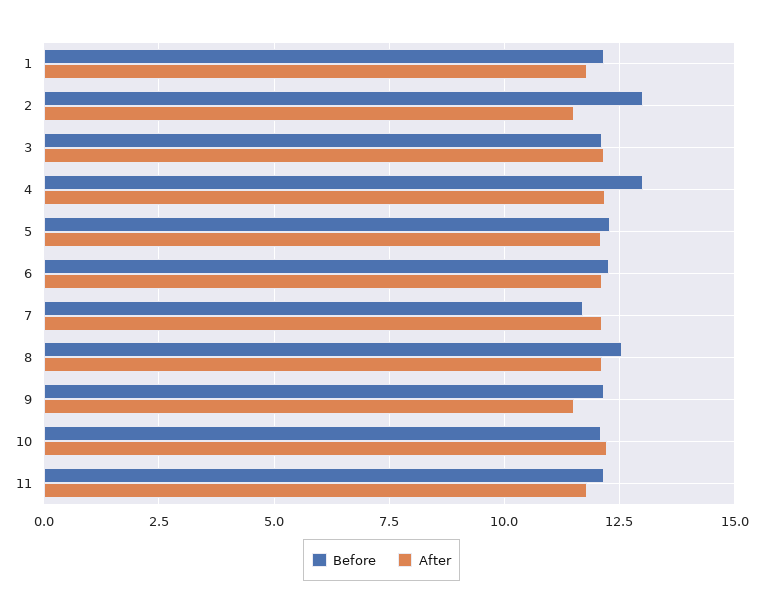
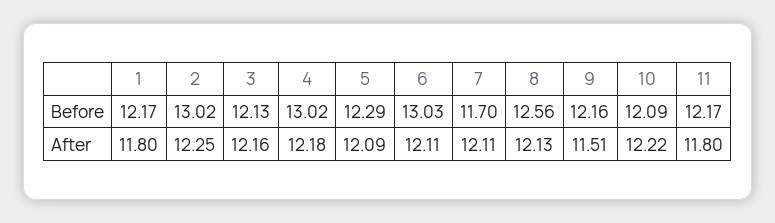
  {
    "Before": {
      "1": 12.17,
      "2": 13.02,
      "3": 12.13,
      "4": 13.02,
      "5": 12.29,
-     "6": 12.25,
+     "6": 13.03,
      "7": 11.7,
      "8": 12.56,
      "9": 12.16,
      "10": 12.09,
      "11": 12.17
    },
    "After": {
      "1": 11.8,
-     "2": 11.5,
+     "2": 12.25,
      "3": 12.16,
      "4": 12.18,
      "5": 12.09,
      "6": 12.11,
      "7": 12.11,
      "8": 12.13,
      "9": 11.51,
      "10": 12.22,
      "11": 11.8
    }
  }

